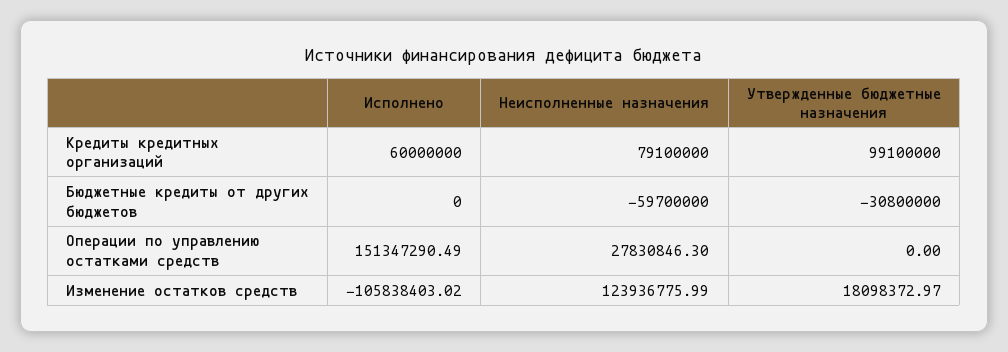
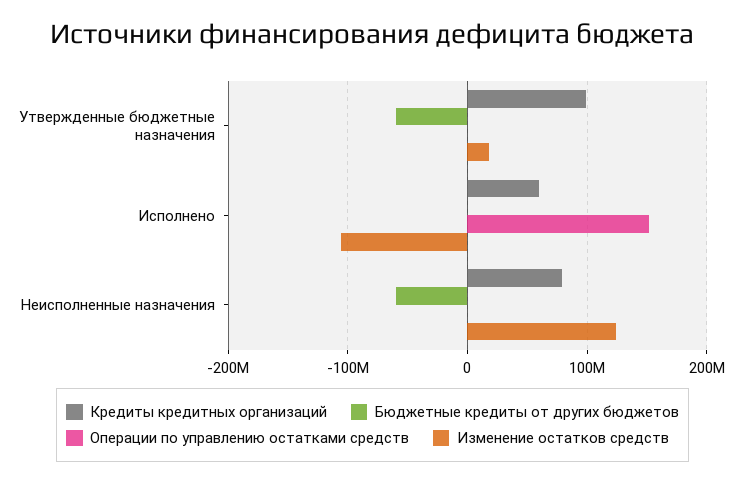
  {
    "Кредиты кредитных организаций": {
      "Исполнено": 60000000,
      "Неисполненные назначения": 79100000,
      "Утвержденные бюджетные назначения": 99100000
    },
    "Бюджетные кредиты от других бюджетов": {
      "Исполнено": 0,
      "Неисполненные назначения": -59700000,
-     "Утвержденные бюджетные назначения": -30800000
+     "Утвержденные бюджетные назначения": -60000000
    },
    "Операции по управлению остатками средств": {
      "Исполнено": 151347290.49,
-     "Неисполненные назначения": 27830846.3,
+     "Неисполненные назначения": 0,
      "Утвержденные бюджетные назначения": 0
    },
    "Изменение остатков средств": {
      "Исполнено": -105838403.02,
      "Неисполненные назначения": 123936775.99,
      "Утвержденные бюджетные назначения": 18098372.97
    }
  }

